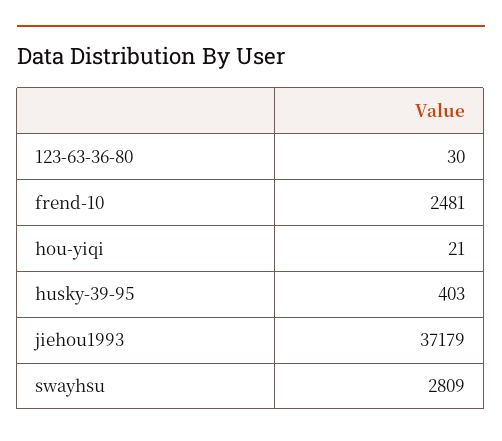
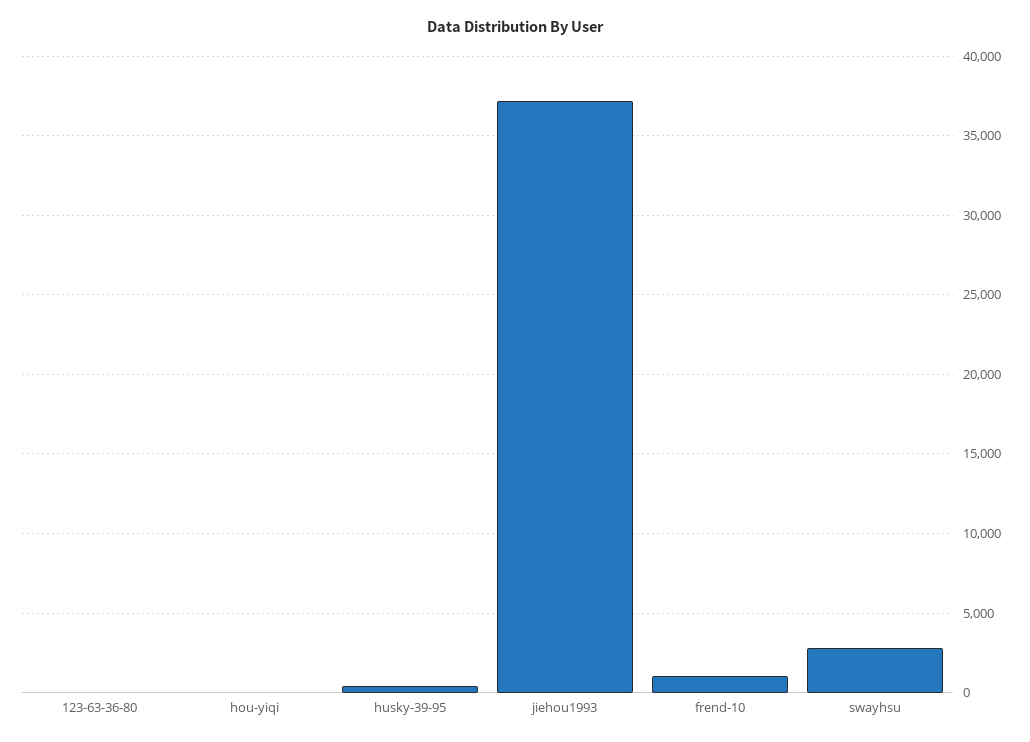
  {
    "123-63-36-80": 30,
-   "frend-10": 2481,
+   "frend-10": 1000,
    "hou-yiqi": 21,
    "husky-39-95": 403,
    "jiehou1993": 37179,
    "swayhsu": 2809
  }

